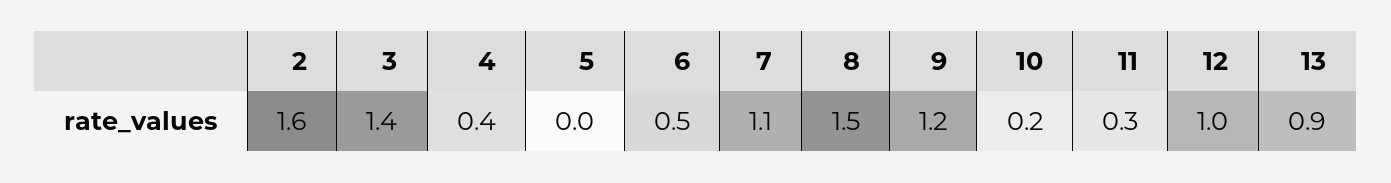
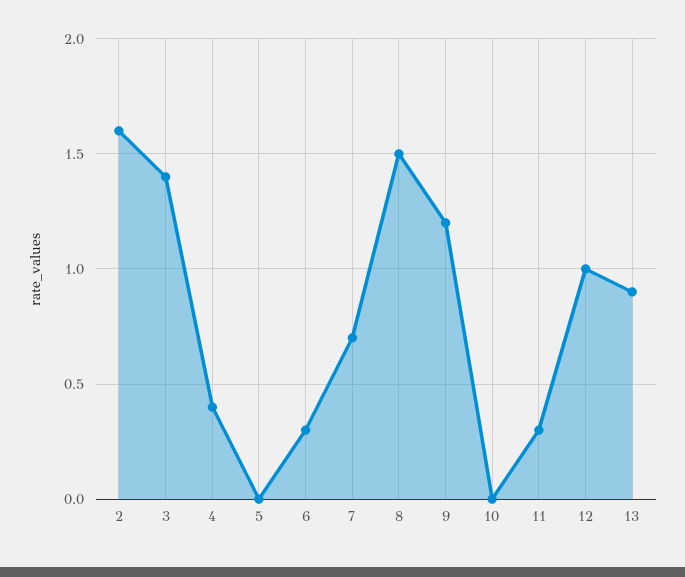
  {
    "2": 1.6,
    "3": 1.4,
    "4": 0.4,
    "5": 0,
-   "6": 0.5,
+   "6": 0.3,
-   "7": 1.1,
+   "7": 0.7,
    "8": 1.5,
    "9": 1.2,
-   "10": 0.2,
+   "10": 0,
    "11": 0.3,
    "12": 1,
    "13": 0.9
  }

